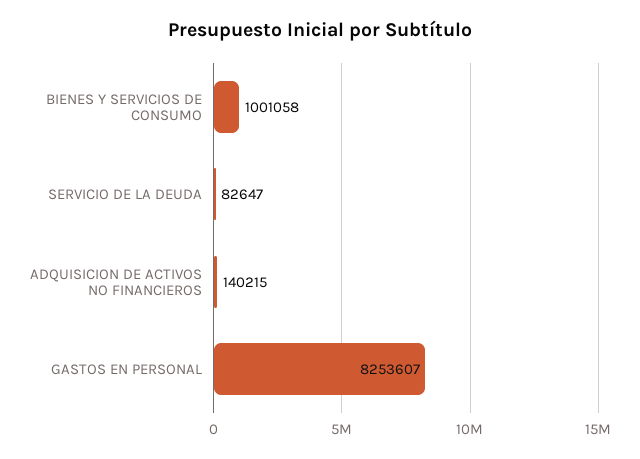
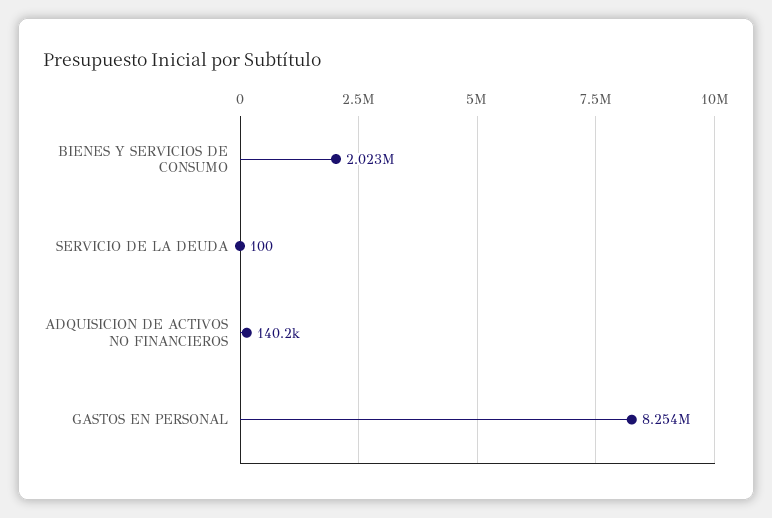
  {
-   "BIENES Y SERVICIOS DE CONSUMO": 1001058,
+   "BIENES Y SERVICIOS DE CONSUMO": 2023000,
-   "SERVICIO DE LA DEUDA": 82647,
+   "SERVICIO DE LA DEUDA": 100,
    "ADQUISICION DE ACTIVOS NO FINANCIEROS": 140215,
    "GASTOS EN PERSONAL": 8253607
  }

